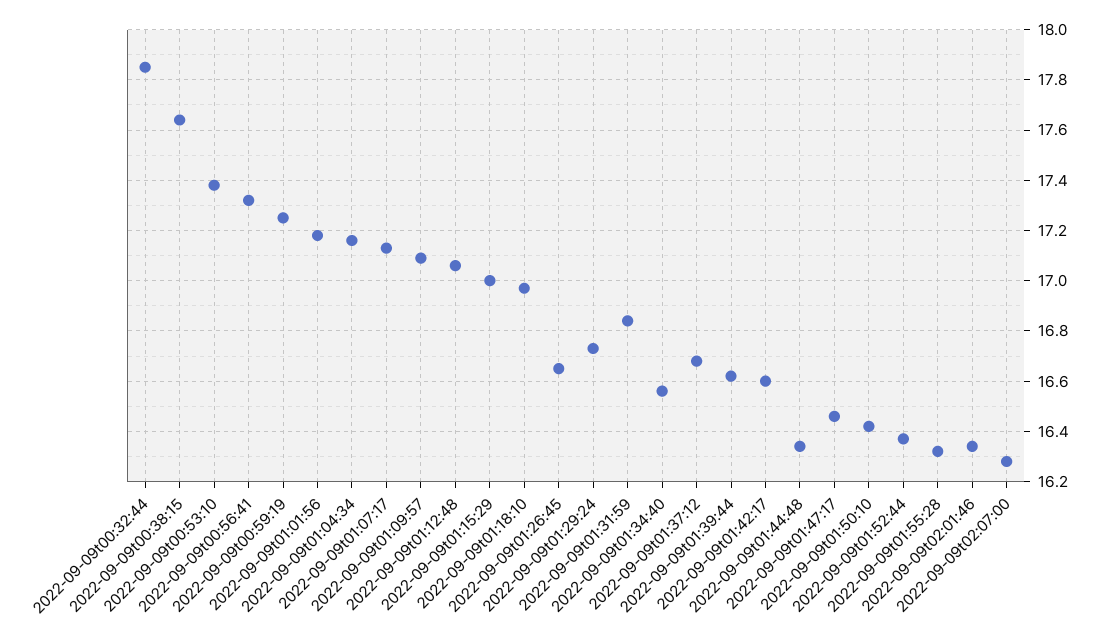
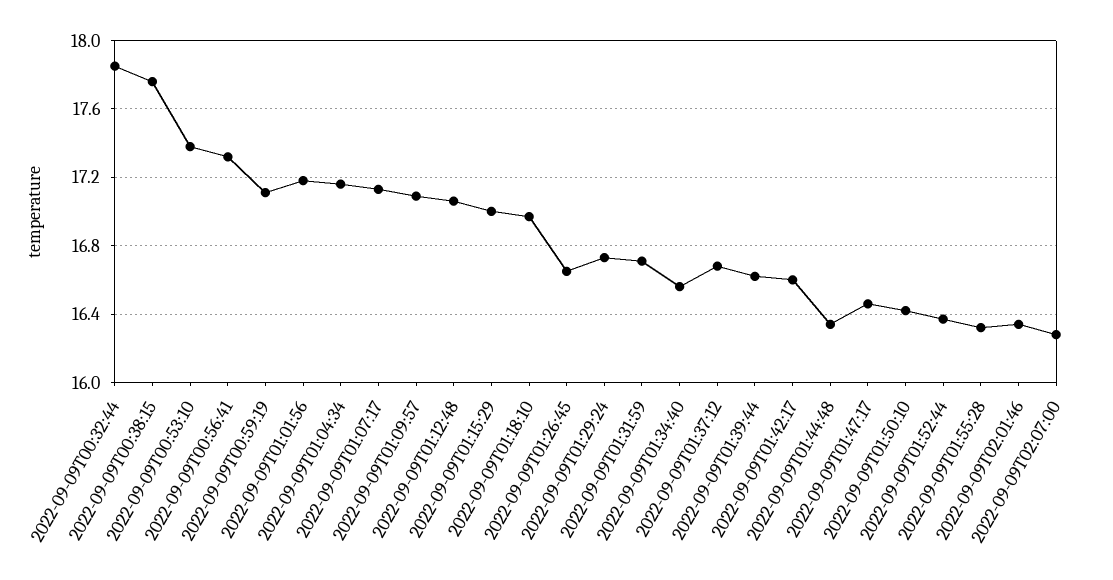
  {
    "2022-09-09t00:32:44": 17.85,
-   "2022-09-09t00:38:15": 17.65,
+   "2022-09-09t00:38:15": 17.75,
    "2022-09-09t00:53:10": 17.4,
    "2022-09-09t00:56:41": 17.3,
-   "2022-09-09t00:59:19": 17.25,
+   "2022-09-09t00:59:19": 17.1,
    "2022-09-09t01:01:56": 17.2,
    "2022-09-09t01:04:34": 17.15,
    "2022-09-09t01:07:17": 17.15,
    "2022-09-09t01:09:57": 17.1,
    "2022-09-09t01:12:48": 17.05,
    "2022-09-09t01:15:29": 17,
    "2022-09-09t01:18:10": 16.95,
    "2022-09-09t01:26:45": 16.65,
    "2022-09-09t01:29:24": 16.75,
-   "2022-09-09t01:31:59": 16.85,
+   "2022-09-09t01:31:59": 16.7,
    "2022-09-09t01:34:40": 16.55,
    "2022-09-09t01:37:12": 16.7,
    "2022-09-09t01:39:44": 16.6,
    "2022-09-09t01:42:17": 16.6,
    "2022-09-09t01:44:48": 16.35,
    "2022-09-09t01:47:17": 16.45,
    "2022-09-09t01:50:10": 16.4,
    "2022-09-09t01:52:44": 16.35,
    "2022-09-09t01:55:28": 16.3,
    "2022-09-09t02:01:46": 16.35,
    "2022-09-09t02:07:00": 16.3
  }

